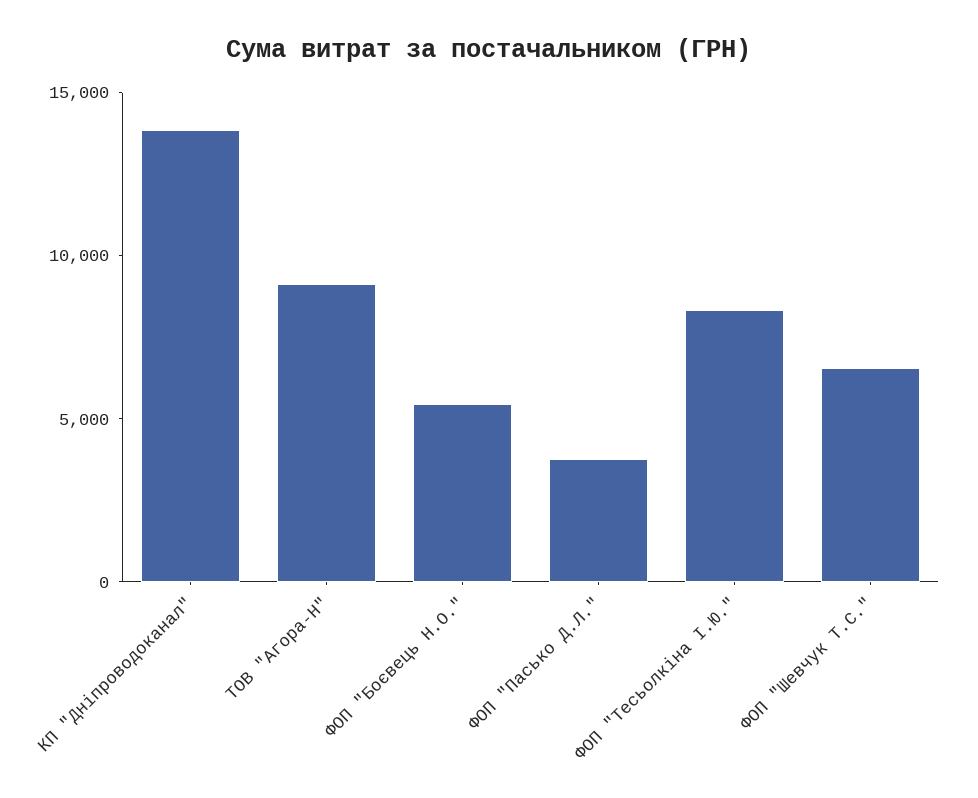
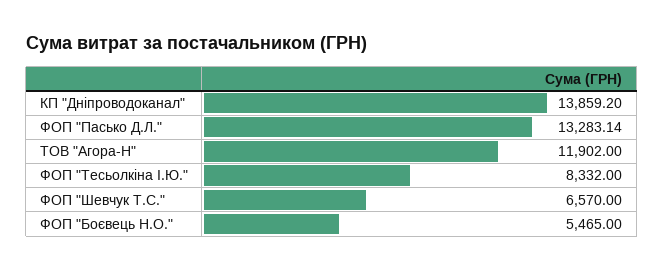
  {
    "КП \"Дніпроводоканал\"": 13859.2,
-   "ТОВ \"Агора-Н\"": 9000,
+   "ТОВ \"Агора-Н\"": 11902,
    "ФОП \"Боєвець Н.О.\"": 5465,
-   "ФОП \"Пасько Д.Л.\"": 4000,
+   "ФОП \"Пасько Д.Л.\"": 13283.14,
    "ФОП \"Тесьолкіна І.Ю.\"": 8332,
    "ФОП \"Шевчук Т.С.\"": 6570
  }

